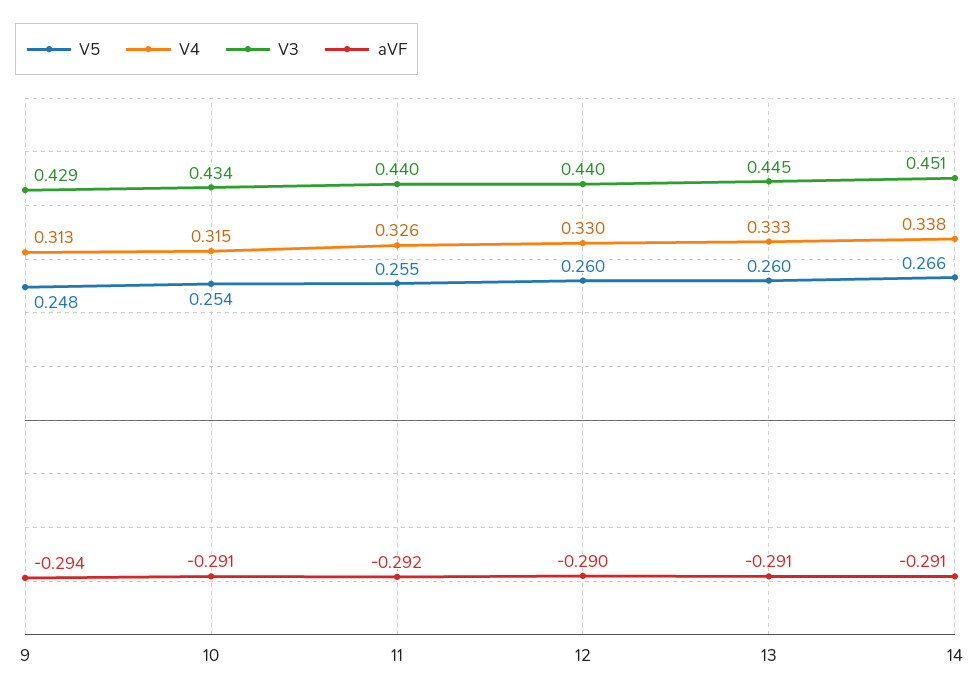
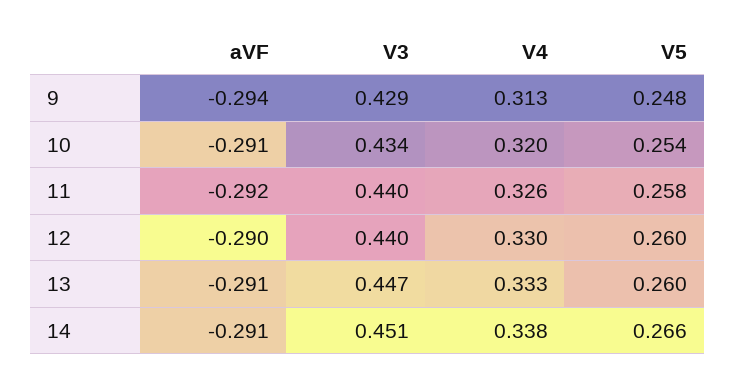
  {
    "V5": {
      "9": 0.248,
      "10": 0.254,
-     "11": 0.255,
+     "11": 0.258,
      "12": 0.26,
      "13": 0.26,
      "14": 0.266
    },
    "V4": {
      "9": 0.313,
-     "10": 0.315,
+     "10": 0.32,
      "11": 0.326,
      "12": 0.33,
      "13": 0.333,
      "14": 0.338
    },
    "V3": {
      "9": 0.429,
      "10": 0.434,
      "11": 0.44,
      "12": 0.44,
-     "13": 0.445,
+     "13": 0.447,
      "14": 0.451
    },
    "aVF": {
      "9": -0.294,
      "10": -0.291,
      "11": -0.292,
      "12": -0.29,
      "13": -0.291,
      "14": -0.291
    }
  }

